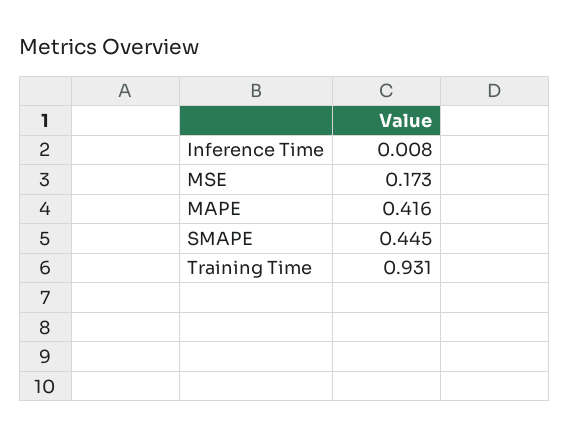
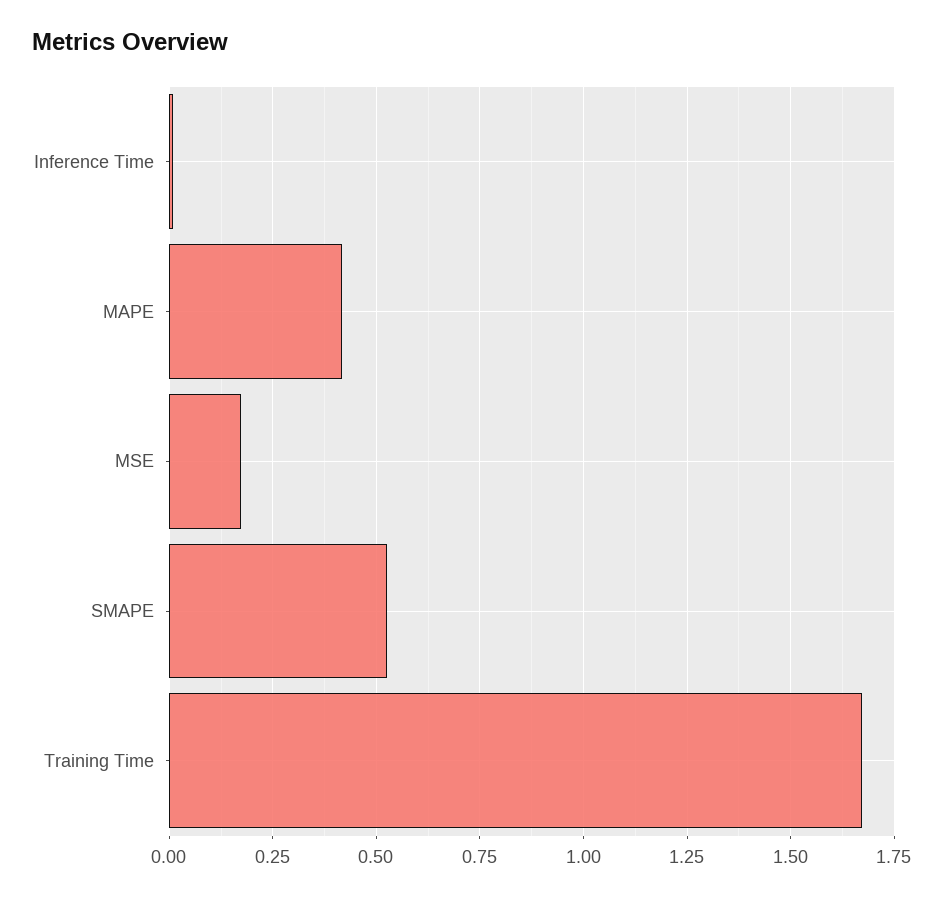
  {
    "Inference Time": 0.008,
    "MSE": 0.173,
    "MAPE": 0.416,
-   "SMAPE": 0.445,
+   "SMAPE": 0.525,
-   "Training Time": 0.931
+   "Training Time": 1.675
  }

